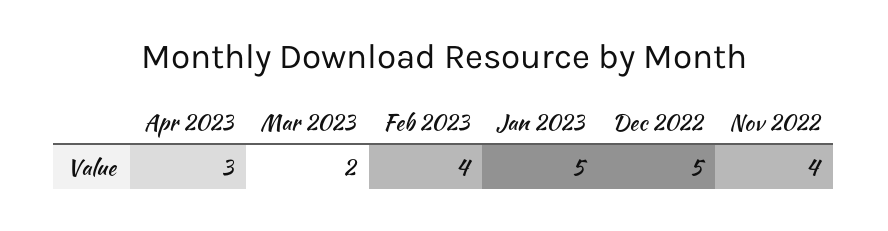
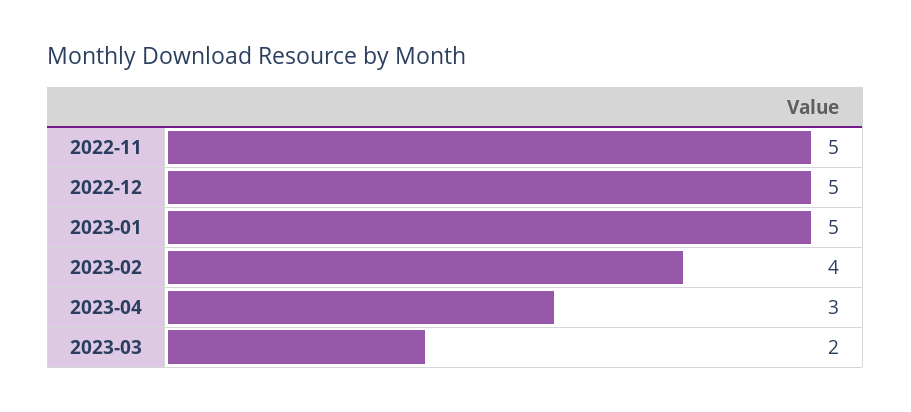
  {
    "Apr 2023": 3,
    "Mar 2023": 2,
    "Feb 2023": 4,
    "Jan 2023": 5,
    "Dec 2022": 5,
-   "Nov 2022": 4
+   "Nov 2022": 5
  }

